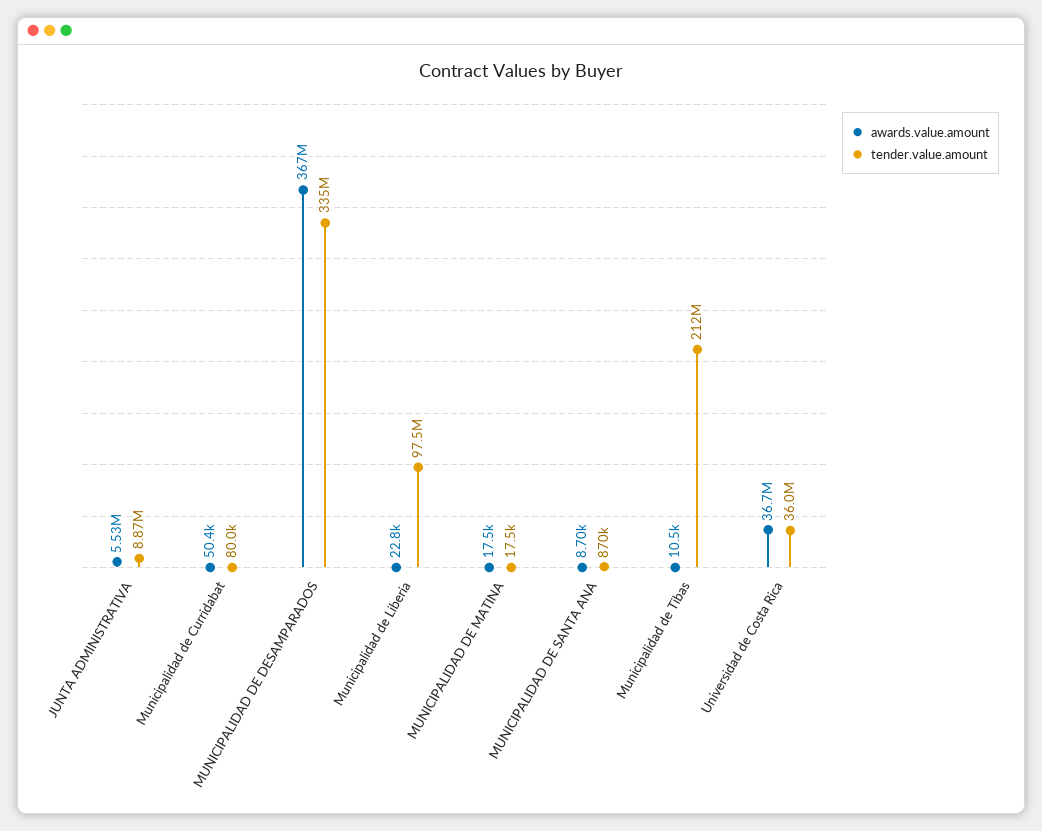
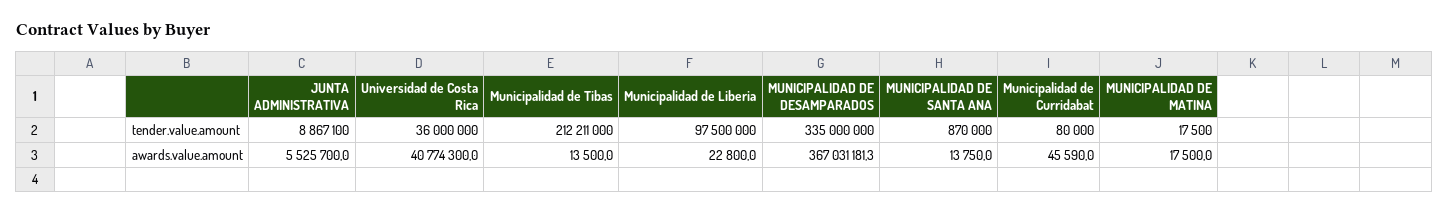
  {
    "awards.value.amount": {
      "JUNTA ADMINISTRATIVA": 5525700,
-     "Municipalidad de Curridabat": 50400,
+     "Municipalidad de Curridabat": 45590,
      "MUNICIPALIDAD DE DESAMPARADOS": 367031181.3,
      "Municipalidad de Liberia": 22800,
      "MUNICIPALIDAD DE MATINA": 17500,
-     "MUNICIPALIDAD DE SANTA ANA": 8700,
+     "MUNICIPALIDAD DE SANTA ANA": 13750,
-     "Municipalidad de Tibas": 10500,
+     "Municipalidad de Tibas": 13500,
-     "Universidad de Costa Rica": 36700000
+     "Universidad de Costa Rica": 40774300
    },
    "tender.value.amount": {
      "JUNTA ADMINISTRATIVA": 8867100,
      "Municipalidad de Curridabat": 80000,
      "MUNICIPALIDAD DE DESAMPARADOS": 335000000,
      "Municipalidad de Liberia": 97500000,
      "MUNICIPALIDAD DE MATINA": 17500,
      "MUNICIPALIDAD DE SANTA ANA": 870000,
      "Municipalidad de Tibas": 212211000,
      "Universidad de Costa Rica": 36000000
    }
  }

